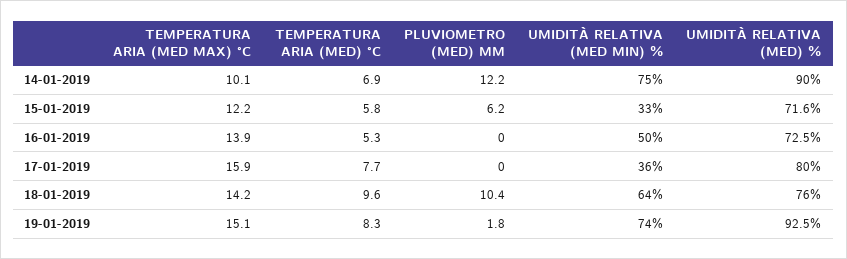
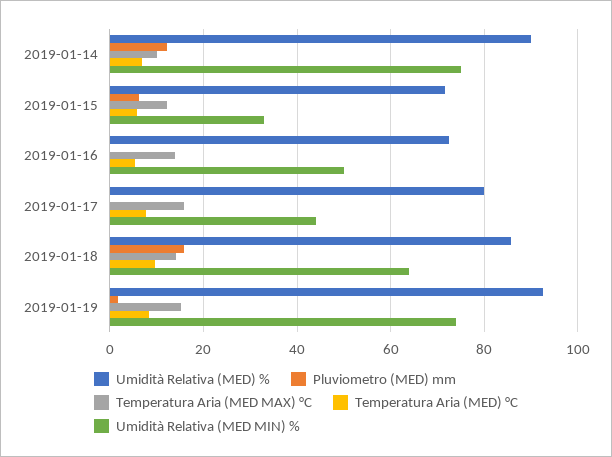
  {
    "TEMPERATURA ARIA (MED MAX) °C": {
      "14-01-2019": 10.1,
      "15-01-2019": 12.2,
      "16-01-2019": 13.9,
      "17-01-2019": 15.9,
      "18-01-2019": 14.2,
      "19-01-2019": 15.1
    },
    "TEMPERATURA ARIA (MED) °C": {
      "14-01-2019": 6.9,
      "15-01-2019": 5.8,
      "16-01-2019": 5.3,
      "17-01-2019": 7.7,
      "18-01-2019": 9.6,
      "19-01-2019": 8.3
    },
    "PLUVIOMETRO (MED) MM": {
      "14-01-2019": 12.2,
      "15-01-2019": 6.2,
      "16-01-2019": 0,
      "17-01-2019": 0,
-     "18-01-2019": 10.4,
+     "18-01-2019": 16,
      "19-01-2019": 1.8
    },
    "UMIDITÀ RELATIVA (MED MIN) %": {
      "14-01-2019": 75,
      "15-01-2019": 33,
      "16-01-2019": 50,
-     "17-01-2019": 36,
+     "17-01-2019": 44,
      "18-01-2019": 64,
      "19-01-2019": 74
    },
    "UMIDITÀ RELATIVA (MED) %": {
      "14-01-2019": 90,
      "15-01-2019": 71.6,
      "16-01-2019": 72.5,
      "17-01-2019": 80,
-     "18-01-2019": 76,
+     "18-01-2019": 86,
      "19-01-2019": 92.5
    }
  }

